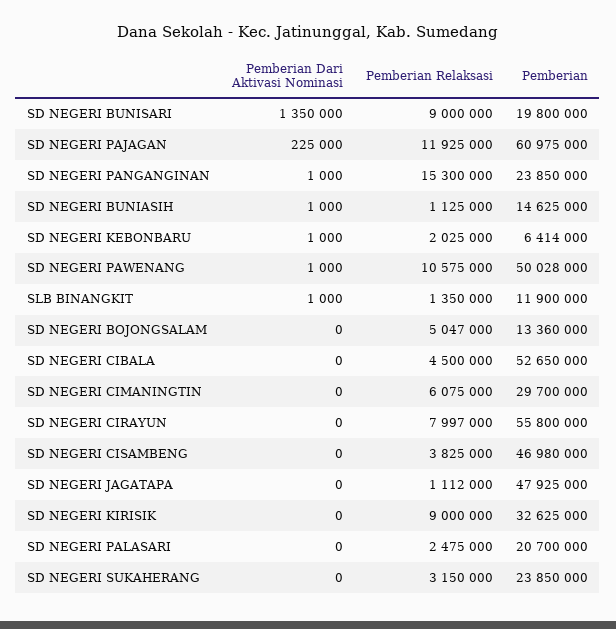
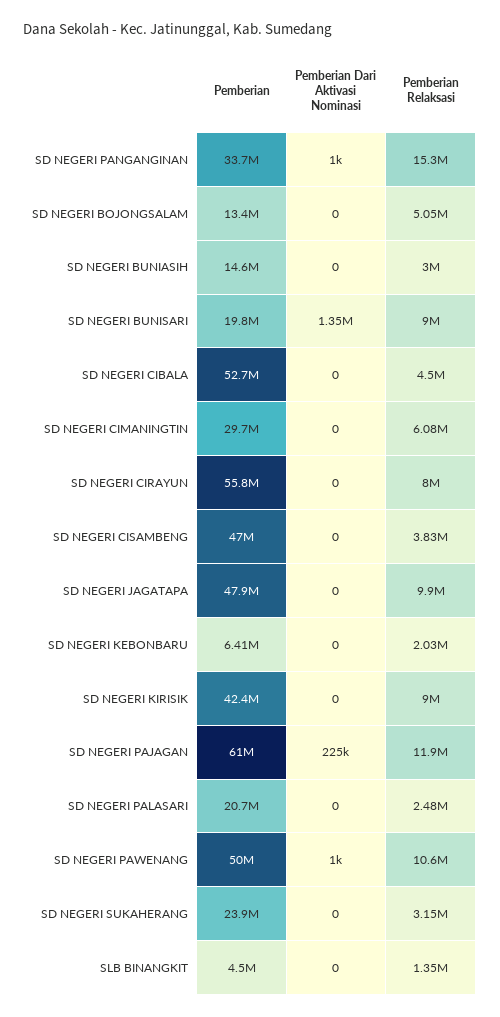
  {
    "Pemberian Dari Aktivasi Nominasi": {
      "SD NEGERI BUNISARI": 1350000,
      "SD NEGERI PAJAGAN": 225000,
      "SD NEGERI PANGANGINAN": 1000,
-     "SD NEGERI BUNIASIH": 1000,
+     "SD NEGERI BUNIASIH": 0,
-     "SD NEGERI KEBONBARU": 1000,
+     "SD NEGERI KEBONBARU": 0,
      "SD NEGERI PAWENANG": 1000,
-     "SLB BINANGKIT": 1000,
+     "SLB BINANGKIT": 0,
      "SD NEGERI BOJONGSALAM": 0,
      "SD NEGERI CIBALA": 0,
      "SD NEGERI CIMANINGTIN": 0,
      "SD NEGERI CIRAYUN": 0,
      "SD NEGERI CISAMBENG": 0,
      "SD NEGERI JAGATAPA": 0,
      "SD NEGERI KIRISIK": 0,
      "SD NEGERI PALASARI": 0,
      "SD NEGERI SUKAHERANG": 0
    },
    "Pemberian Relaksasi": {
      "SD NEGERI BUNISARI": 9000000,
      "SD NEGERI PAJAGAN": 11925000,
      "SD NEGERI PANGANGINAN": 15300000,
-     "SD NEGERI BUNIASIH": 1125000,
+     "SD NEGERI BUNIASIH": 3000000,
      "SD NEGERI KEBONBARU": 2025000,
      "SD NEGERI PAWENANG": 10575000,
      "SLB BINANGKIT": 1350000,
      "SD NEGERI BOJONGSALAM": 5047000,
      "SD NEGERI CIBALA": 4500000,
      "SD NEGERI CIMANINGTIN": 6075000,
      "SD NEGERI CIRAYUN": 7997000,
      "SD NEGERI CISAMBENG": 3825000,
-     "SD NEGERI JAGATAPA": 1112000,
+     "SD NEGERI JAGATAPA": 9900000,
      "SD NEGERI KIRISIK": 9000000,
      "SD NEGERI PALASARI": 2475000,
      "SD NEGERI SUKAHERANG": 3150000
    },
    "Pemberian": {
      "SD NEGERI BUNISARI": 19800000,
      "SD NEGERI PAJAGAN": 60975000,
-     "SD NEGERI PANGANGINAN": 23850000,
+     "SD NEGERI PANGANGINAN": 33700000,
      "SD NEGERI BUNIASIH": 14625000,
      "SD NEGERI KEBONBARU": 6414000,
      "SD NEGERI PAWENANG": 50028000,
-     "SLB BINANGKIT": 11900000,
+     "SLB BINANGKIT": 4500000,
      "SD NEGERI BOJONGSALAM": 13360000,
      "SD NEGERI CIBALA": 52650000,
      "SD NEGERI CIMANINGTIN": 29700000,
      "SD NEGERI CIRAYUN": 55800000,
      "SD NEGERI CISAMBENG": 46980000,
      "SD NEGERI JAGATAPA": 47925000,
-     "SD NEGERI KIRISIK": 32625000,
+     "SD NEGERI KIRISIK": 42400000,
      "SD NEGERI PALASARI": 20700000,
      "SD NEGERI SUKAHERANG": 23850000
    }
  }

